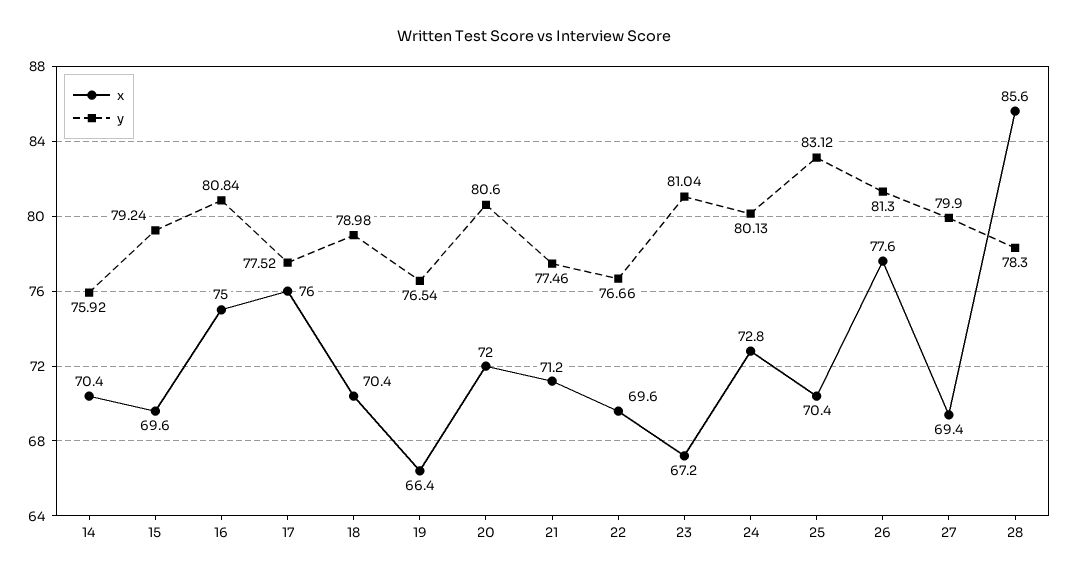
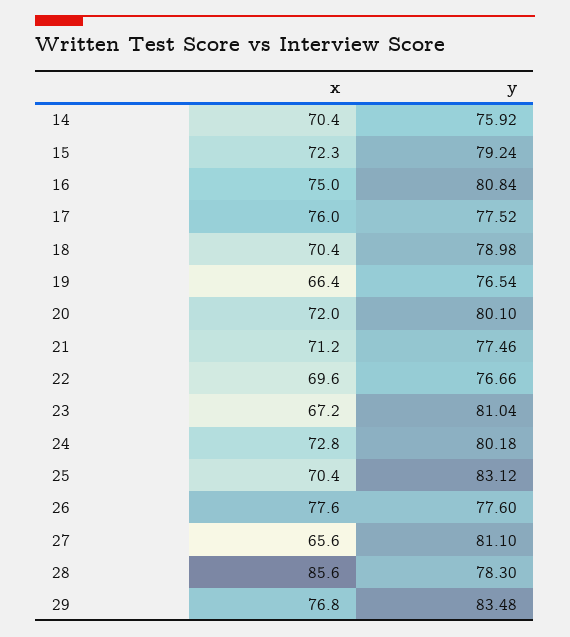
  {
    "x": {
      "14": 70.4,
-     "15": 69.6,
+     "15": 72.3,
      "16": 75,
      "17": 76,
      "18": 70.4,
      "19": 66.4,
      "20": 72,
      "21": 71.2,
      "22": 69.6,
      "23": 67.2,
      "24": 72.8,
      "25": 70.4,
      "26": 77.6,
-     "27": 69.4,
+     "27": 65.6,
-     "28": 85.6
+     "28": 85.6,
+     "29": 76.8
    },
    "y": {
      "14": 75.92,
      "15": 79.24,
      "16": 80.84,
      "17": 77.52,
      "18": 78.98,
      "19": 76.54,
-     "20": 80.6,
+     "20": 80.1,
      "21": 77.46,
      "22": 76.66,
      "23": 81.04,
-     "24": 80.13,
+     "24": 80.18,
      "25": 83.12,
-     "26": 81.3,
+     "26": 77.6,
-     "27": 79.9,
+     "27": 81.1,
-     "28": 78.3
+     "28": 78.3,
+     "29": 83.48
    }
  }

